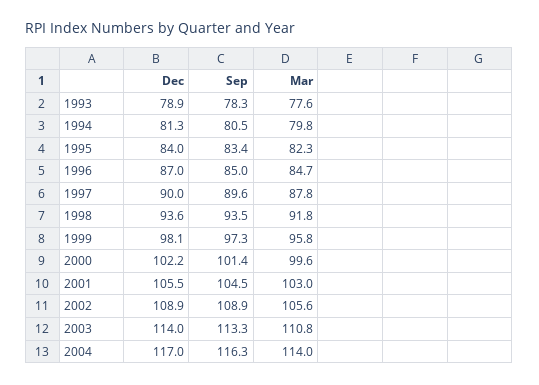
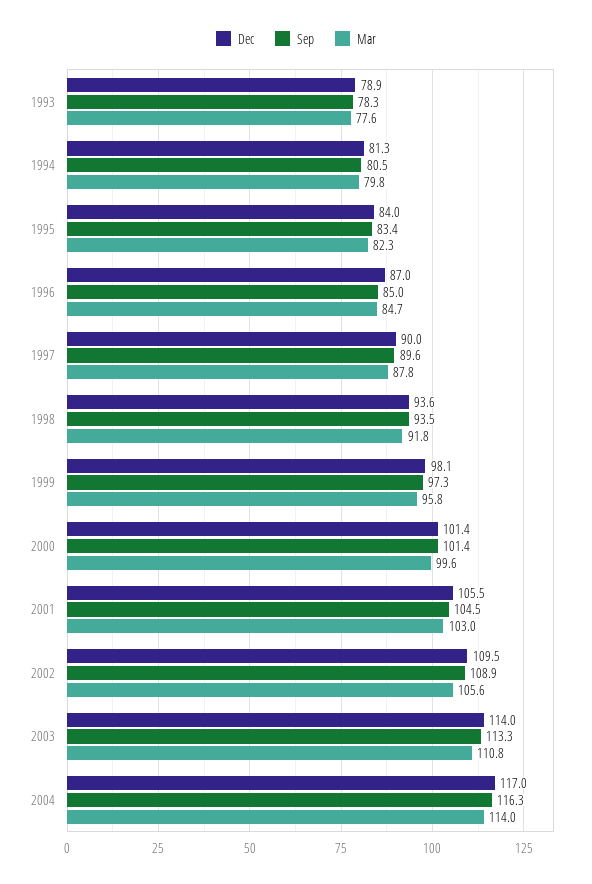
  {
    "Dec": {
      "1993": 78.9,
      "1994": 81.3,
      "1995": 84,
      "1996": 87,
      "1997": 90,
      "1998": 93.6,
      "1999": 98.1,
-     "2000": 102.2,
+     "2000": 101.4,
      "2001": 105.5,
-     "2002": 108.9,
+     "2002": 109.5,
      "2003": 114,
      "2004": 117
    },
    "Sep": {
      "1993": 78.3,
      "1994": 80.5,
      "1995": 83.4,
      "1996": 85,
      "1997": 89.6,
      "1998": 93.5,
      "1999": 97.3,
      "2000": 101.4,
      "2001": 104.5,
      "2002": 108.9,
      "2003": 113.3,
      "2004": 116.3
    },
    "Mar": {
      "1993": 77.6,
      "1994": 79.8,
      "1995": 82.3,
      "1996": 84.7,
      "1997": 87.8,
      "1998": 91.8,
      "1999": 95.8,
      "2000": 99.6,
      "2001": 103,
      "2002": 105.6,
      "2003": 110.8,
      "2004": 114
    }
  }

